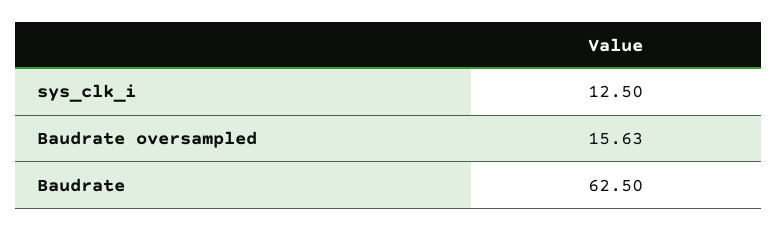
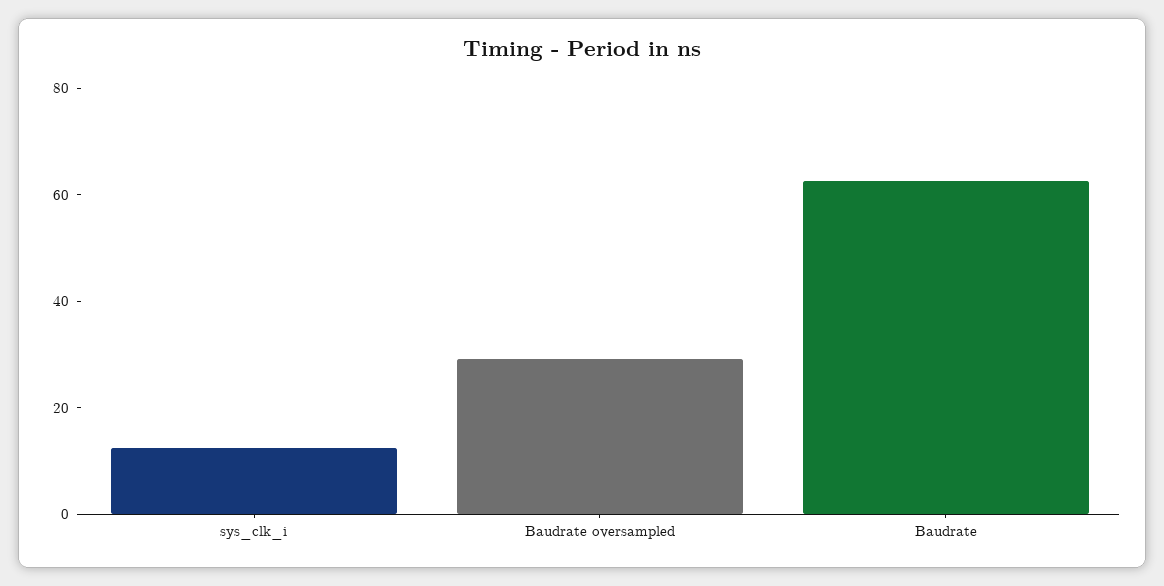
  {
    "sys_clk_i": 12.5,
-   "Baudrate oversampled": 15.63,
+   "Baudrate oversampled": 30,
    "Baudrate": 62.5
  }

